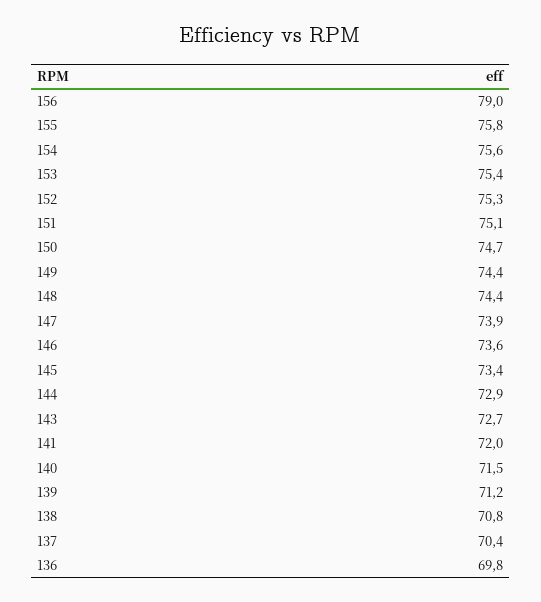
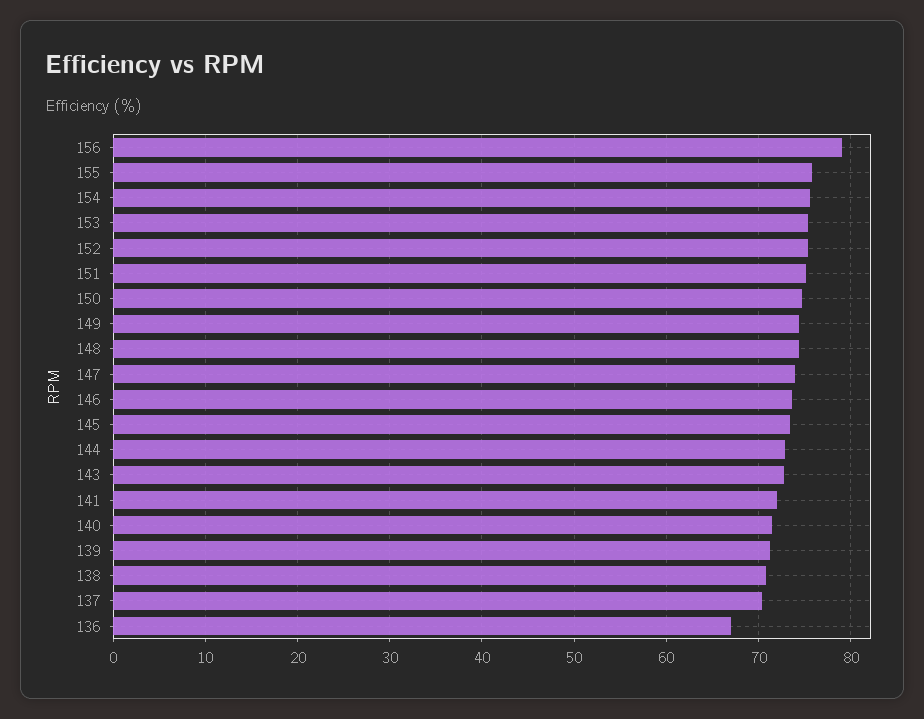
  {
    "156": 79,
    "155": 75.8,
    "154": 75.6,
    "153": 75.4,
    "152": 75.3,
    "151": 75.1,
    "150": 74.7,
    "149": 74.4,
    "148": 74.4,
    "147": 73.9,
    "146": 73.6,
    "145": 73.4,
    "144": 72.9,
    "143": 72.7,
    "141": 72,
    "140": 71.5,
    "139": 71.2,
    "138": 70.8,
    "137": 70.4,
-   "136": 69.8
+   "136": 67
  }

